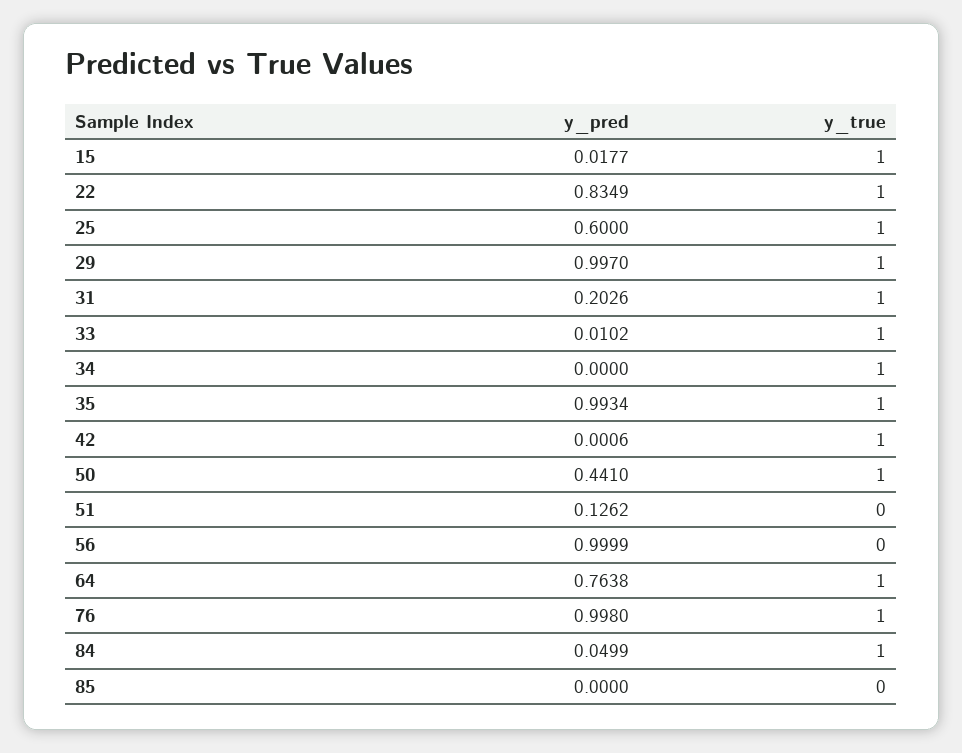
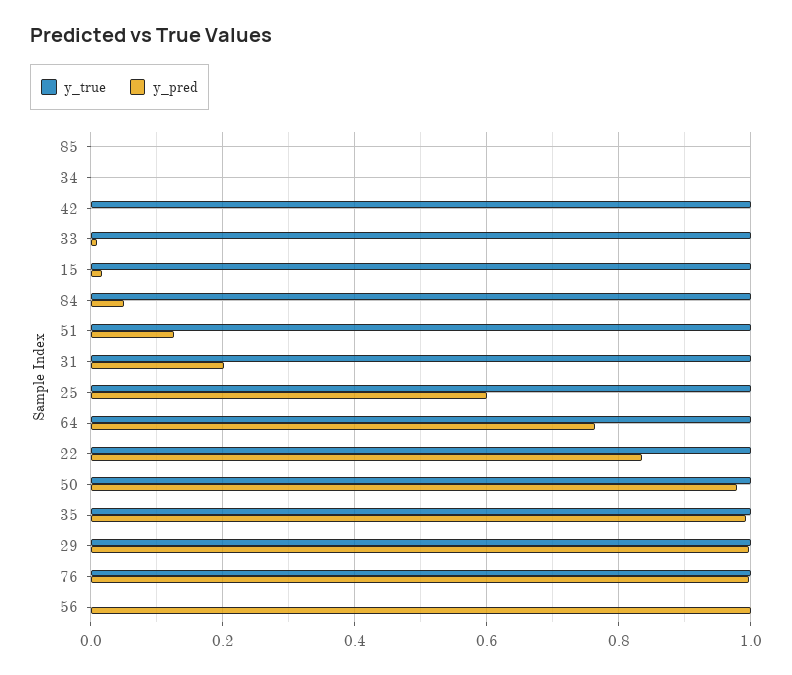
  {
    "y_pred": {
      "15": 0.0177,
      "22": 0.8349,
      "25": 0.6,
      "29": 0.997,
      "31": 0.2026,
      "33": 0.0102,
      "34": 0,
      "35": 0.9934,
      "42": 0.0006,
-     "50": 0.441,
+     "50": 0.98,
      "51": 0.1262,
      "56": 0.9999,
      "64": 0.7638,
      "76": 0.998,
      "84": 0.0499,
      "85": 0
    },
    "y_true": {
      "15": 1,
      "22": 1,
      "25": 1,
      "29": 1,
      "31": 1,
      "33": 1,
-     "34": 1,
+     "34": 0,
      "35": 1,
      "42": 1,
      "50": 1,
-     "51": 0,
+     "51": 1,
      "56": 0,
      "64": 1,
      "76": 1,
      "84": 1,
      "85": 0
    }
  }

